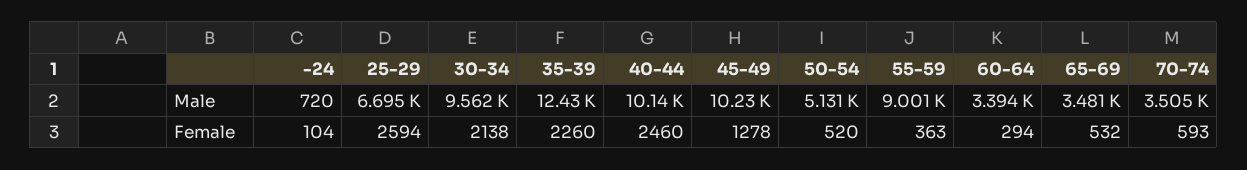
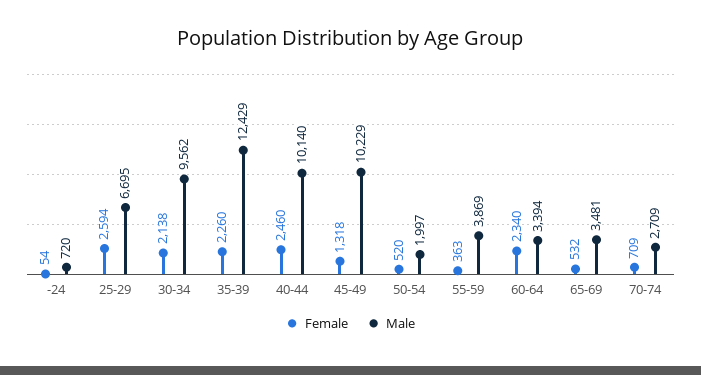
  {
    "Male": {
      "-24": 720,
      "25-29": 6695,
      "30-34": 9562,
      "35-39": 12429,
      "40-44": 10140,
      "45-49": 10229,
-     "50-54": 5131,
+     "50-54": 1997,
-     "55-59": 9001,
+     "55-59": 3869,
      "60-64": 3394,
      "65-69": 3481,
-     "70-74": 3505
+     "70-74": 2709
    },
    "Female": {
-     "-24": 104,
+     "-24": 54,
      "25-29": 2594,
      "30-34": 2138,
      "35-39": 2260,
      "40-44": 2460,
-     "45-49": 1278,
+     "45-49": 1318,
      "50-54": 520,
      "55-59": 363,
-     "60-64": 294,
+     "60-64": 2340,
      "65-69": 532,
-     "70-74": 593
+     "70-74": 709
    }
  }

